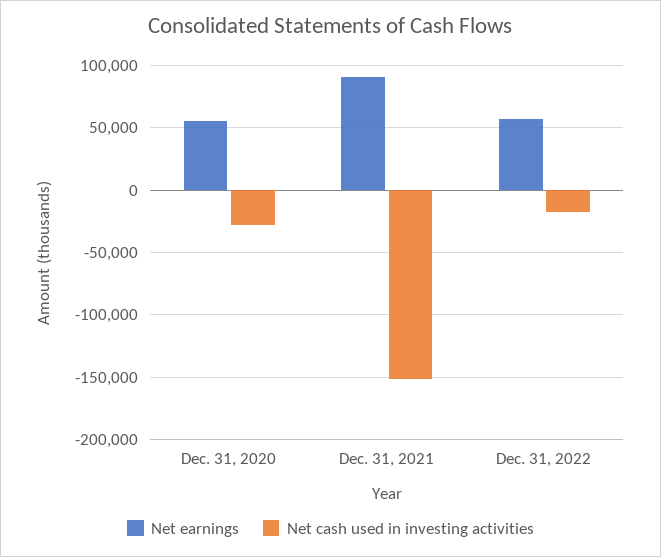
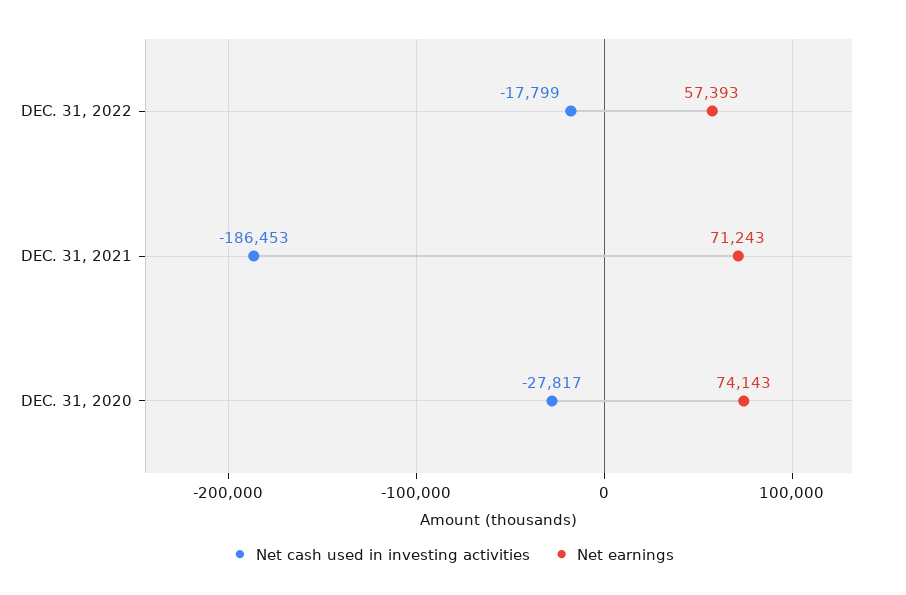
  {
    "Net earnings": {
-     "Dec. 31, 2020": 55000,
+     "Dec. 31, 2020": 74143,
-     "Dec. 31, 2021": 90000,
+     "Dec. 31, 2021": 71243,
      "Dec. 31, 2022": 57393
    },
    "Net cash used in investing activities": {
      "Dec. 31, 2020": -27817,
-     "Dec. 31, 2021": -150000,
+     "Dec. 31, 2021": -186453,
      "Dec. 31, 2022": -17799
    }
  }

